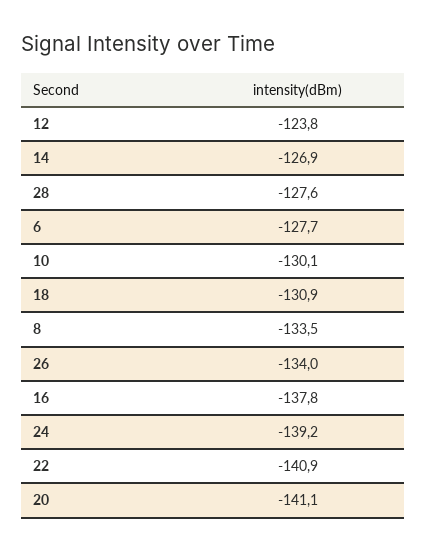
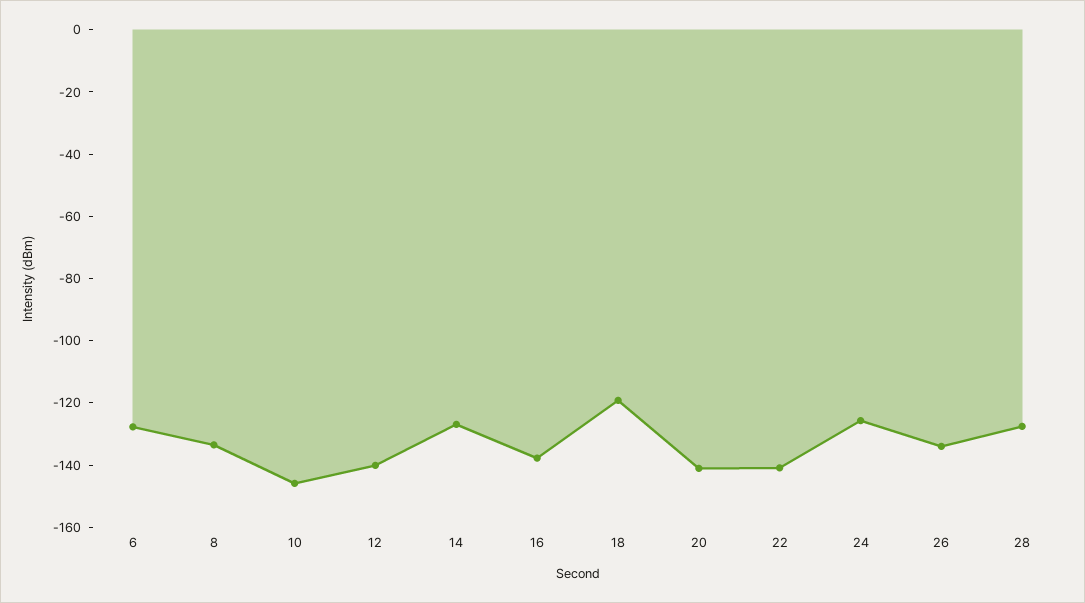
  {
-   "12": -123.8,
+   "12": -140,
    "14": -126.9,
    "28": -127.6,
    "6": -127.7,
-   "10": -130.1,
+   "10": -145,
-   "18": -130.9,
+   "18": -120,
    "8": -133.5,
    "26": -134,
    "16": -137.8,
-   "24": -139.2,
+   "24": -125,
    "22": -140.9,
    "20": -141.1
  }

